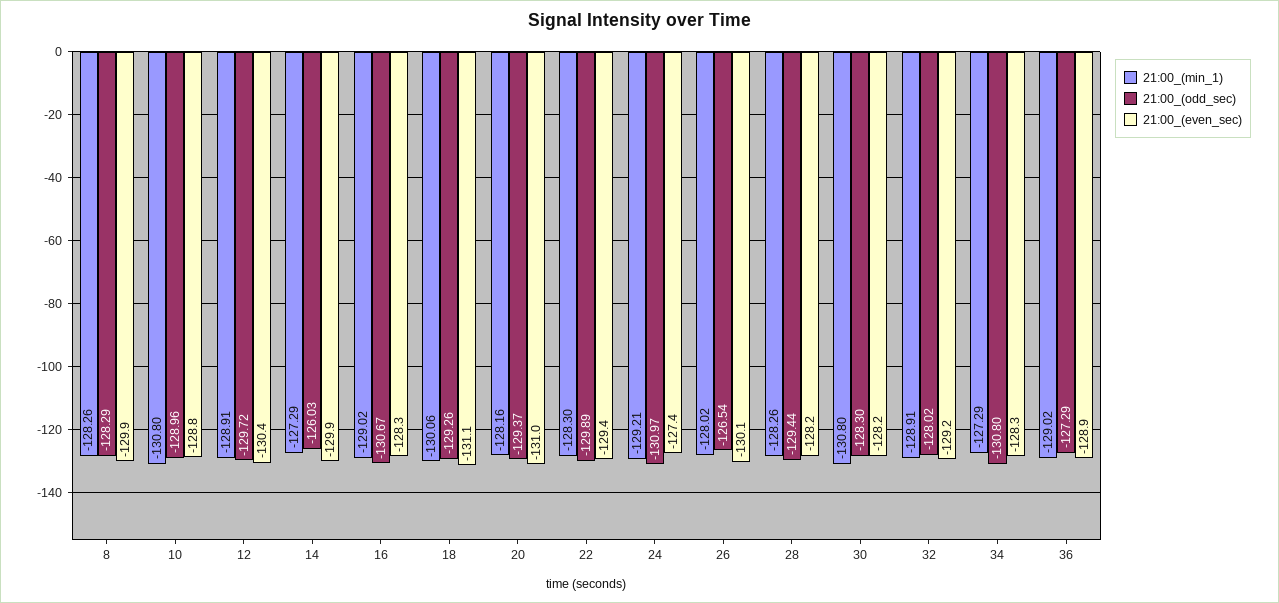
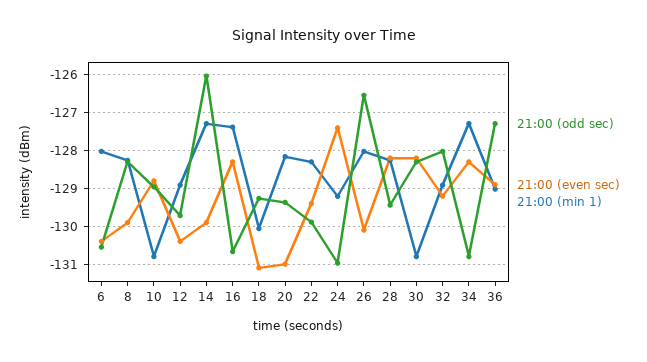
  {
    "21:00_(min_1)": {
      "8": -128.26,
      "10": -130.8,
      "12": -128.91,
      "14": -127.29,
-     "16": -129.02,
+     "16": -127.4,
      "18": -130.06,
      "20": -128.16,
      "22": -128.3,
      "24": -129.21,
      "26": -128.02,
      "28": -128.26,
      "30": -130.8,
      "32": -128.91,
      "34": -127.29,
-     "36": -129.02
+     "36": -129.02,
+     "6": -128
    },
    "21:00_(odd_sec)": {
      "8": -128.29,
      "10": -128.96,
      "12": -129.72,
      "14": -126.03,
      "16": -130.67,
      "18": -129.26,
      "20": -129.37,
      "22": -129.89,
      "24": -130.97,
      "26": -126.54,
      "28": -129.44,
      "30": -128.3,
      "32": -128.02,
      "34": -130.8,
-     "36": -127.29
+     "36": -127.29,
+     "6": -130.6
    },
    "21:00_(even_sec)": {
      "8": -129.9,
      "10": -128.8,
      "12": -130.4,
      "14": -129.9,
      "16": -128.3,
      "18": -131.1,
      "20": -131,
      "22": -129.4,
      "24": -127.4,
      "26": -130.1,
      "28": -128.2,
      "30": -128.2,
      "32": -129.2,
      "34": -128.3,
-     "36": -128.9
+     "36": -128.9,
+     "6": -130.4
    }
  }

